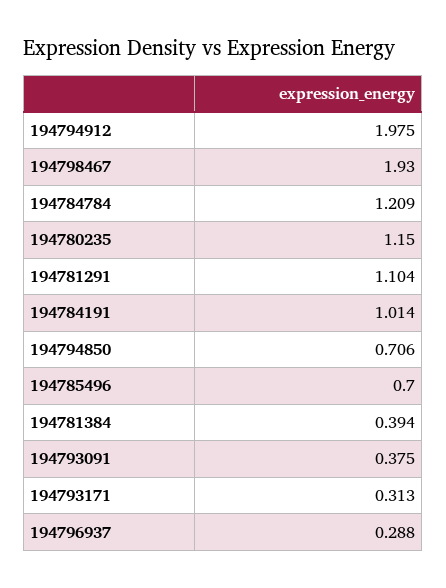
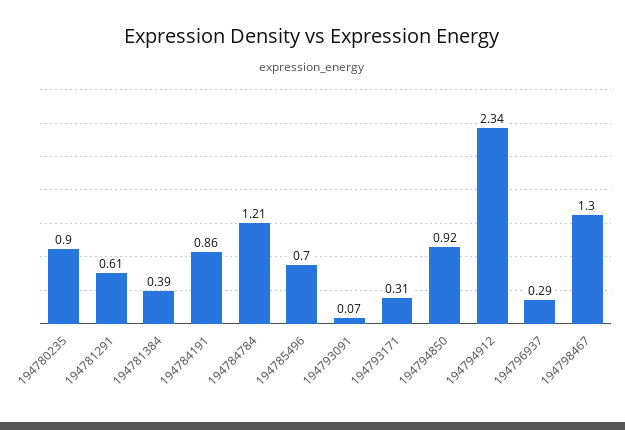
  {
-   "194794912": 1.975,
+   "194794912": 2.34,
-   "194798467": 1.93,
+   "194798467": 1.3,
    "194784784": 1.209,
-   "194780235": 1.15,
+   "194780235": 0.9,
-   "194781291": 1.104,
+   "194781291": 0.61,
-   "194784191": 1.014,
+   "194784191": 0.86,
-   "194794850": 0.706,
+   "194794850": 0.92,
    "194785496": 0.7,
    "194781384": 0.394,
-   "194793091": 0.375,
+   "194793091": 0.07,
    "194793171": 0.313,
    "194796937": 0.288
  }

